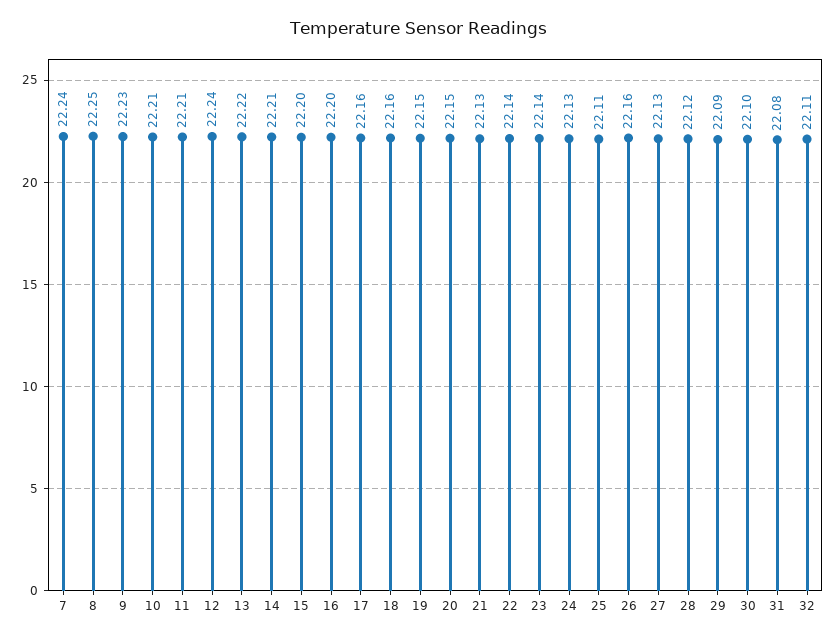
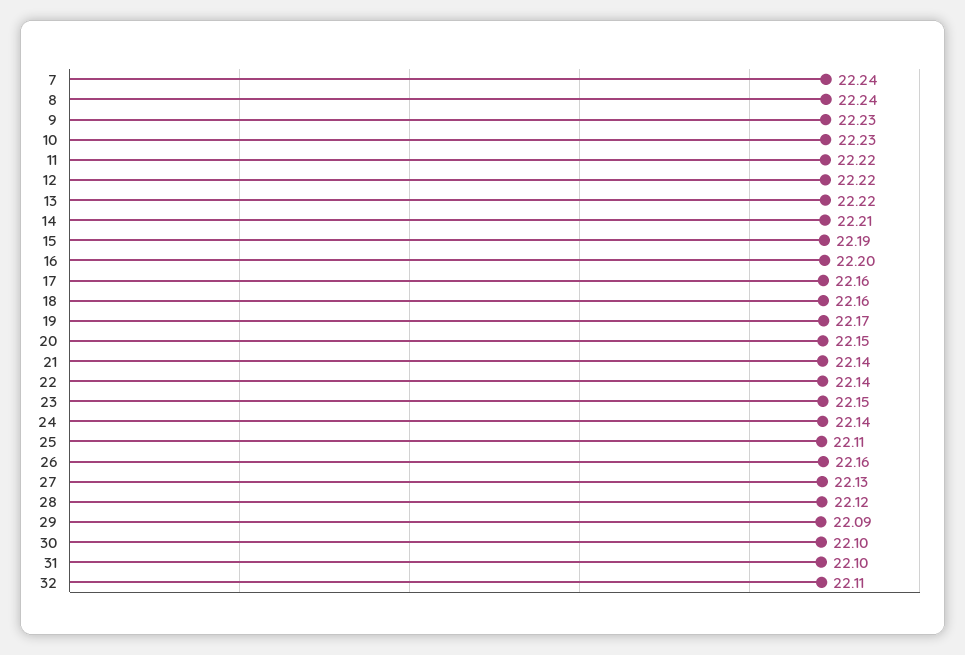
  {
    "7": 22.24,
-   "8": 22.25,
+   "8": 22.24,
    "9": 22.23,
-   "10": 22.21,
+   "10": 22.23,
-   "11": 22.21,
+   "11": 22.22,
-   "12": 22.24,
+   "12": 22.22,
    "13": 22.22,
    "14": 22.21,
-   "15": 22.2,
+   "15": 22.19,
    "16": 22.2,
    "17": 22.16,
    "18": 22.16,
-   "19": 22.15,
+   "19": 22.17,
    "20": 22.15,
-   "21": 22.13,
+   "21": 22.14,
    "22": 22.14,
-   "23": 22.14,
+   "23": 22.15,
-   "24": 22.13,
+   "24": 22.14,
    "25": 22.11,
    "26": 22.16,
    "27": 22.13,
    "28": 22.12,
    "29": 22.09,
    "30": 22.1,
-   "31": 22.08,
+   "31": 22.1,
    "32": 22.11
  }

